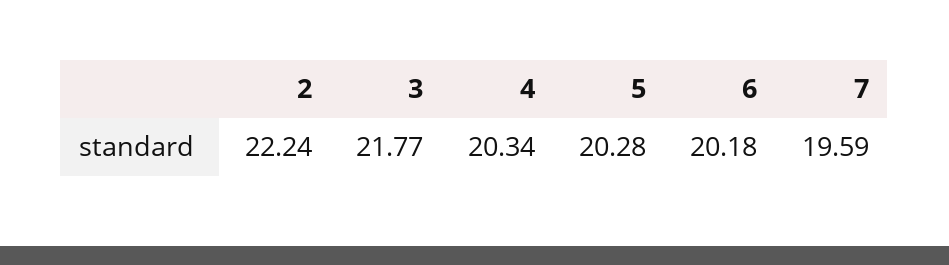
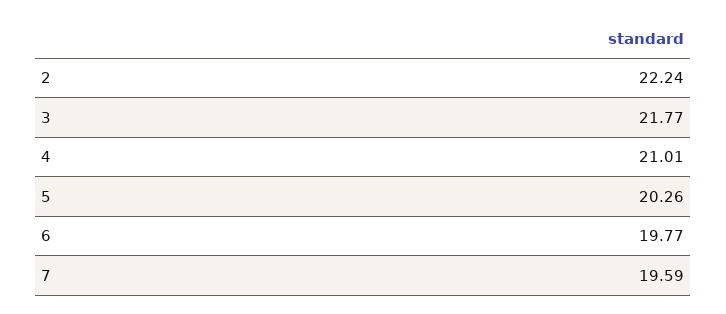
  {
    "2": 22.24,
    "3": 21.77,
-   "4": 20.34,
+   "4": 21.01,
-   "5": 20.28,
+   "5": 20.26,
-   "6": 20.18,
+   "6": 19.77,
    "7": 19.59
  }

